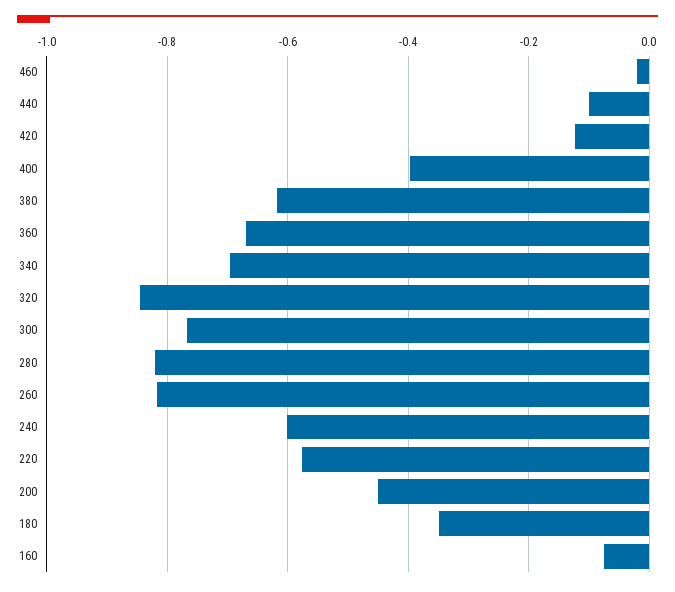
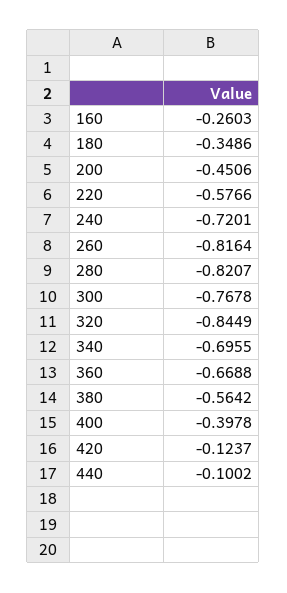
  {
-   "460": -0.02,
    "440": -0.1002,
    "420": -0.1237,
    "400": -0.3978,
-   "380": -0.62,
+   "380": -0.5642,
    "360": -0.6688,
    "340": -0.6955,
    "320": -0.8449,
    "300": -0.7678,
    "280": -0.8207,
    "260": -0.8164,
-   "240": -0.6,
+   "240": -0.7201,
    "220": -0.5766,
    "200": -0.4506,
    "180": -0.3486,
-   "160": -0.08
+   "160": -0.2603
  }

